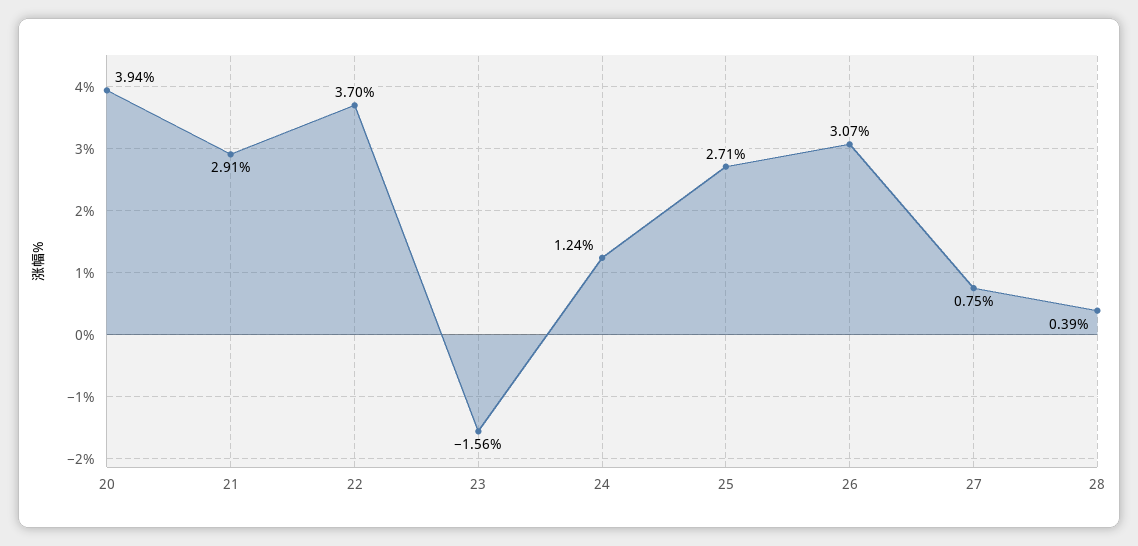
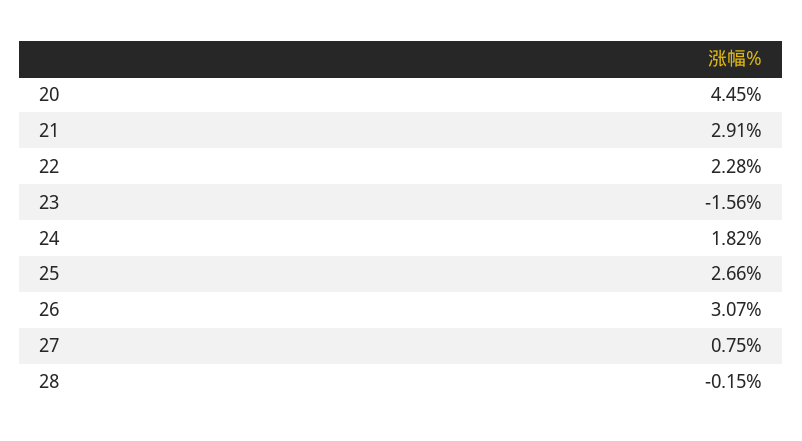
  {
-   "20": 3.94,
+   "20": 4.45,
    "21": 2.91,
-   "22": 3.7,
+   "22": 2.28,
    "23": -1.56,
-   "24": 1.24,
+   "24": 1.82,
-   "25": 2.71,
+   "25": 2.66,
    "26": 3.07,
    "27": 0.75,
-   "28": 0.39
+   "28": -0.15
  }

